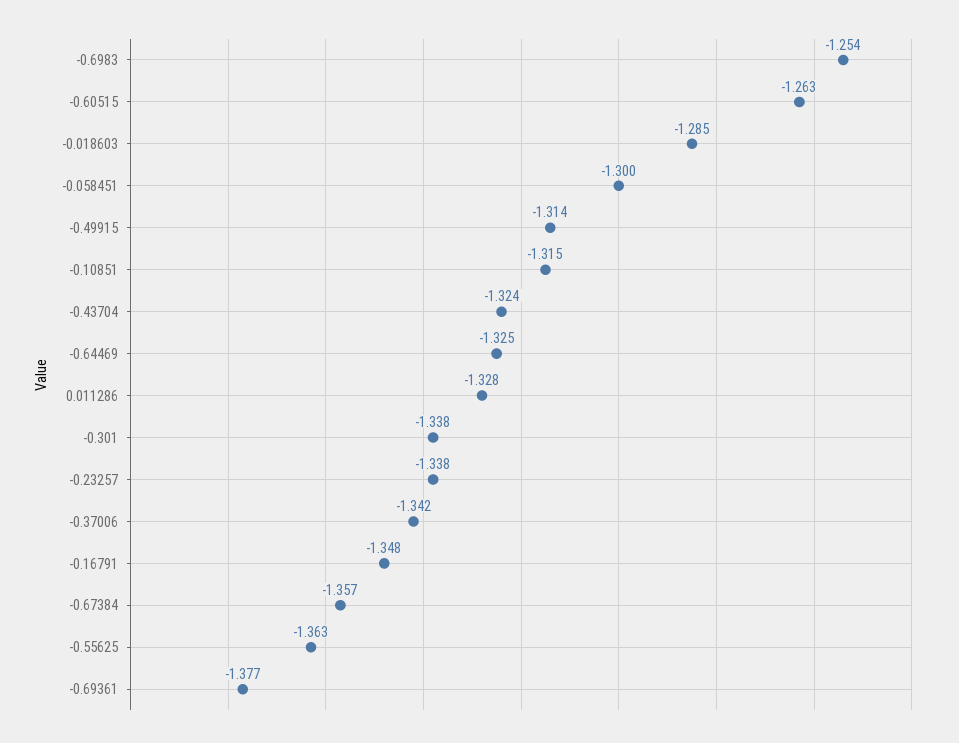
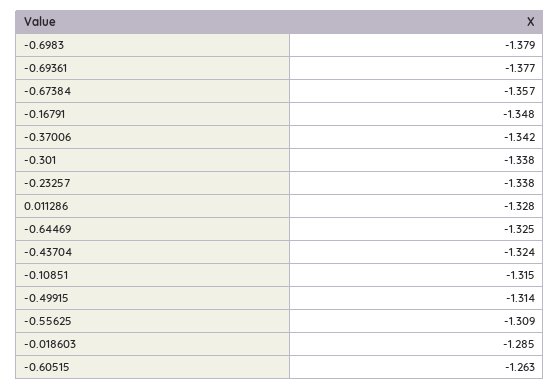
  {
-   "-0.6983": -1.254,
+   "-0.6983": -1.379,
    "-0.60515": -1.263,
    "-0.018603": -1.285,
-   "-0.058451": -1.3,
    "-0.49915": -1.314,
    "-0.10851": -1.315,
    "-0.43704": -1.324,
    "-0.64469": -1.325,
    "0.011286": -1.328,
    "-0.301": -1.338,
    "-0.23257": -1.338,
    "-0.37006": -1.342,
    "-0.16791": -1.348,
    "-0.67384": -1.357,
-   "-0.55625": -1.363,
+   "-0.55625": -1.309,
    "-0.69361": -1.377
  }

